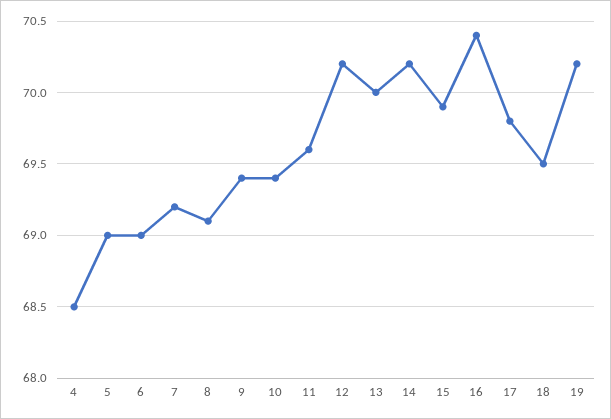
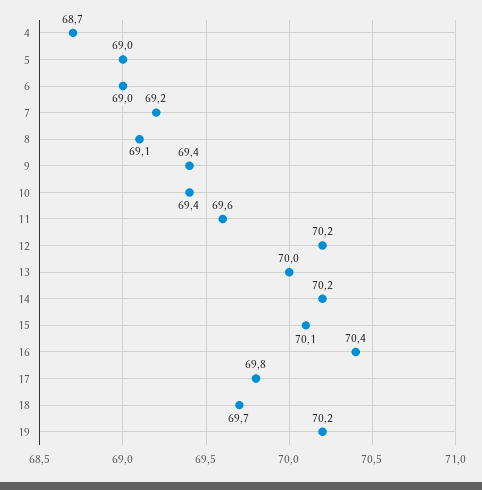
  {
-   "4": 68.5,
+   "4": 68.7,
    "5": 69,
    "6": 69,
    "7": 69.2,
    "8": 69.1,
    "9": 69.4,
    "10": 69.4,
    "11": 69.6,
    "12": 70.2,
    "13": 70,
    "14": 70.2,
-   "15": 69.9,
+   "15": 70.1,
    "16": 70.4,
    "17": 69.8,
-   "18": 69.5,
+   "18": 69.7,
    "19": 70.2
  }

